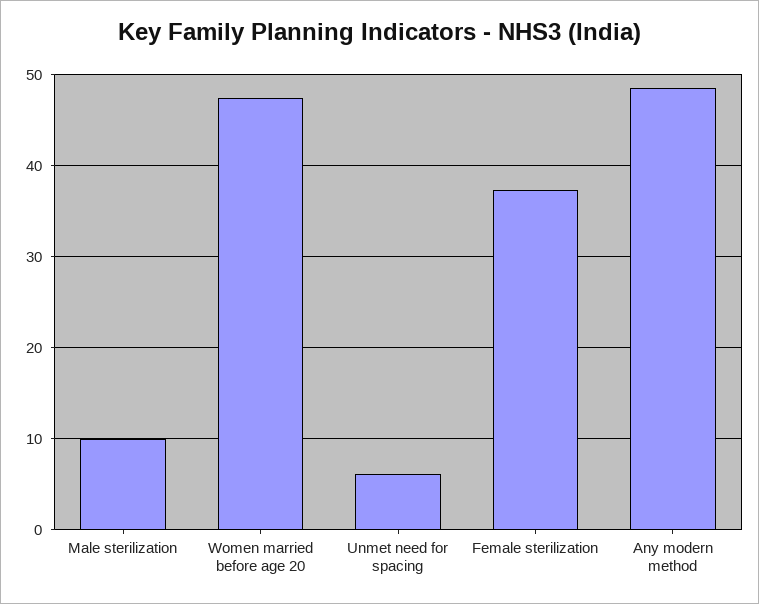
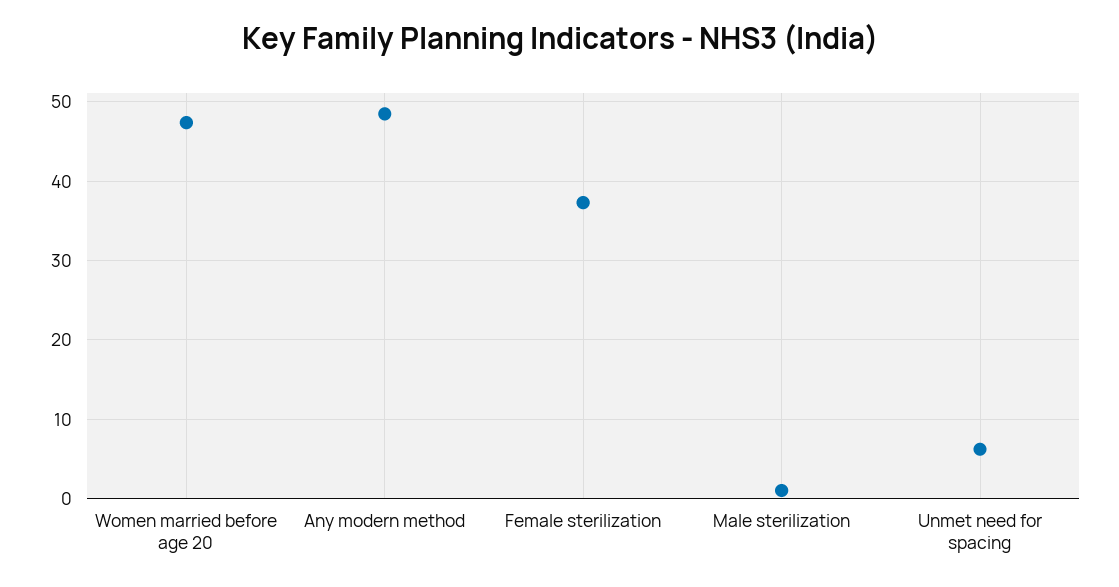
  {
-   "Male sterilization": 10,
+   "Male sterilization": 1,
    "Women married before age 20": 47,
    "Unmet need for spacing": 6,
    "Female sterilization": 37,
    "Any modern method": 49
  }

